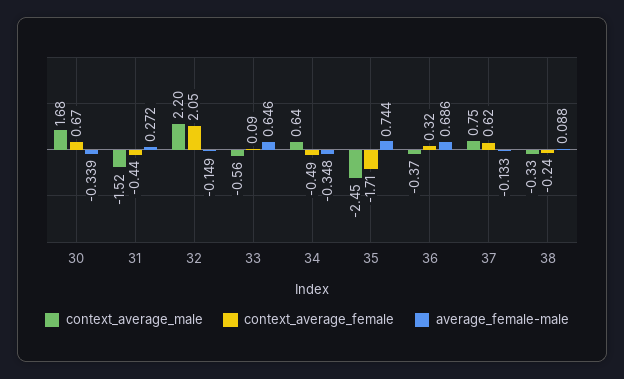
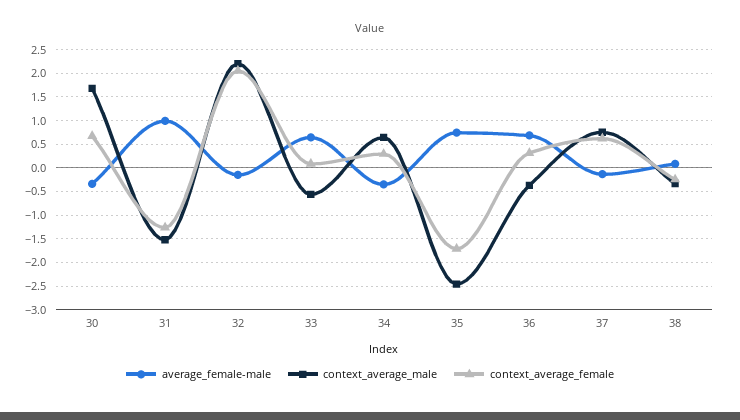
  {
    "context_average_male": {
      "30": 1.68,
      "31": -1.52,
      "32": 2.2,
      "33": -0.56,
      "34": 0.64,
      "35": -2.45,
      "36": -0.37,
      "37": 0.75,
      "38": -0.33
    },
    "context_average_female": {
      "30": 0.67,
-     "31": -0.44,
+     "31": -1.25,
      "32": 2.05,
      "33": 0.09,
-     "34": -0.49,
+     "34": 0.25,
      "35": -1.71,
      "36": 0.32,
      "37": 0.62,
      "38": -0.24
    },
    "average_female-male": {
      "30": -0.339,
-     "31": 0.272,
+     "31": 1,
      "32": -0.149,
      "33": 0.646,
      "34": -0.348,
      "35": 0.744,
      "36": 0.686,
      "37": -0.133,
      "38": 0.088
    }
  }

